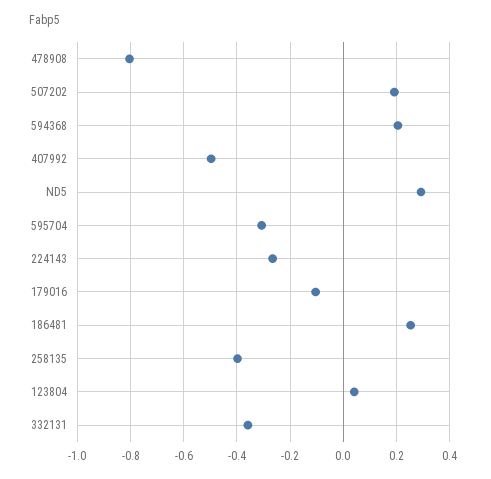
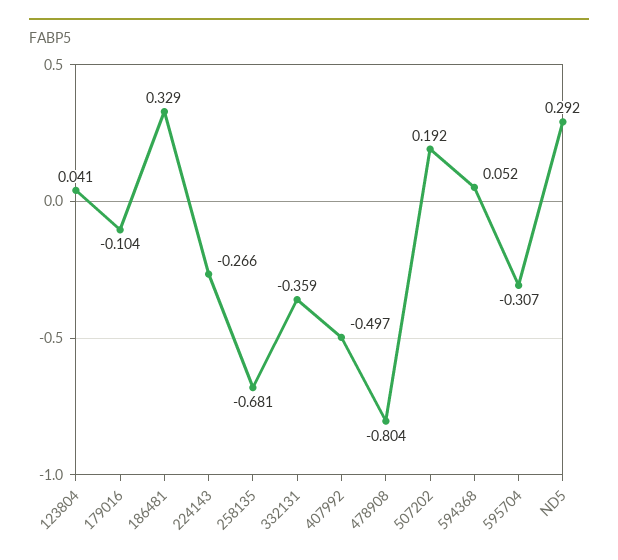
  {
    "478908": -0.804,
    "507202": 0.192,
-   "594368": 0.2,
+   "594368": 0.052,
    "407992": -0.497,
    "ND5": 0.292,
    "595704": -0.307,
    "224143": -0.266,
    "179016": -0.104,
-   "186481": 0.25,
+   "186481": 0.329,
-   "258135": -0.4,
+   "258135": -0.681,
    "123804": 0.041,
    "332131": -0.359
  }

